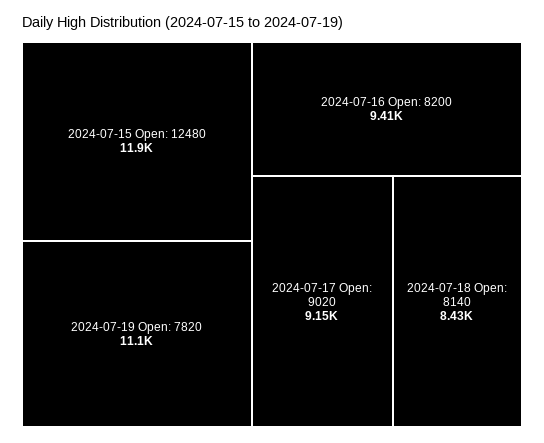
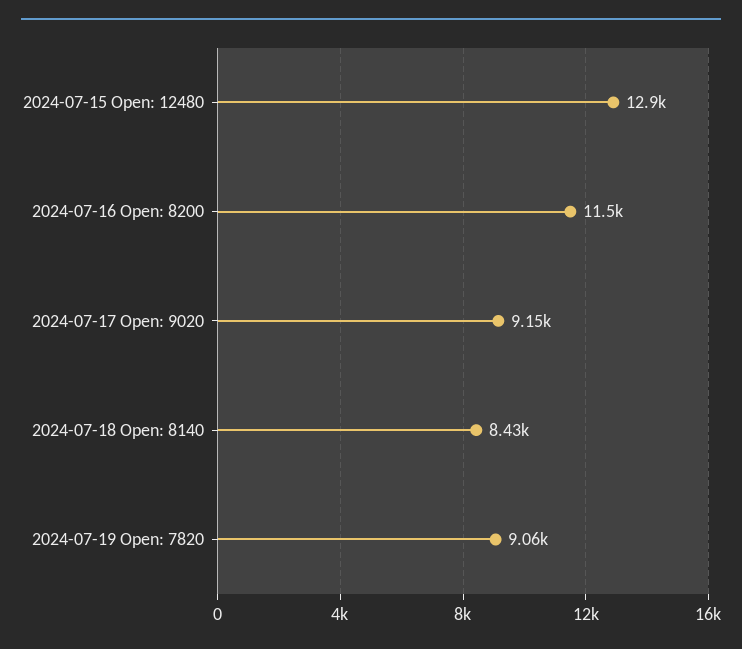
  {
-   "2024-07-15 Open: 12480": 11900,
+   "2024-07-15 Open: 12480": 12900,
-   "2024-07-19 Open: 7820": 11100,
+   "2024-07-19 Open: 7820": 9060,
-   "2024-07-16 Open: 8200": 9410,
+   "2024-07-16 Open: 8200": 11500,
    "2024-07-17 Open: 9020": 9150,
    "2024-07-18 Open: 8140": 8430
  }

